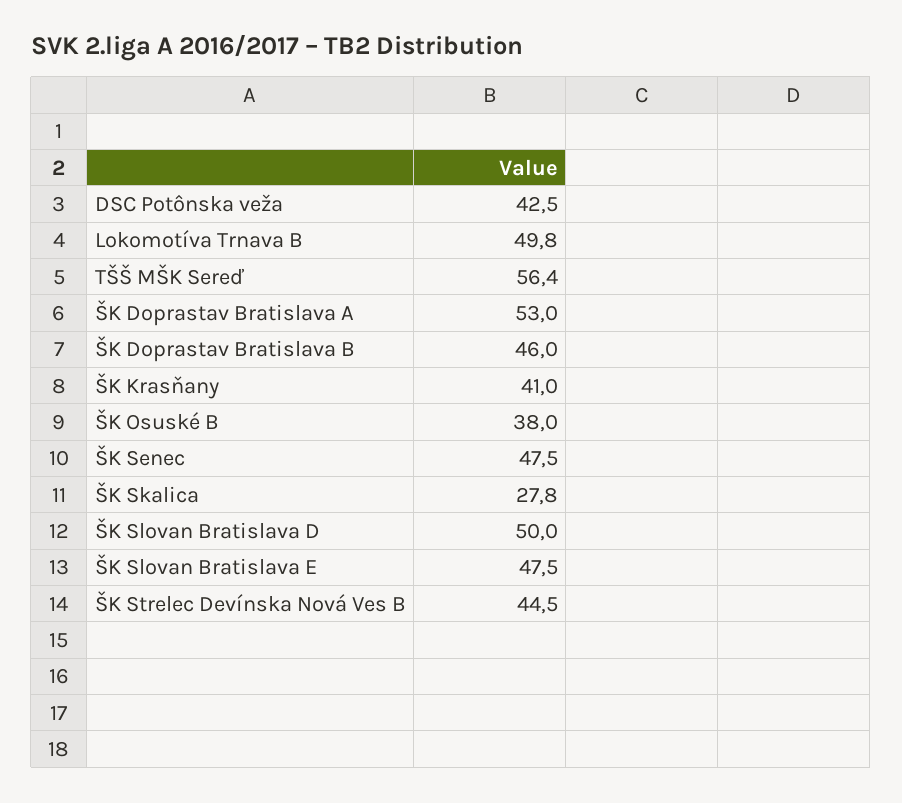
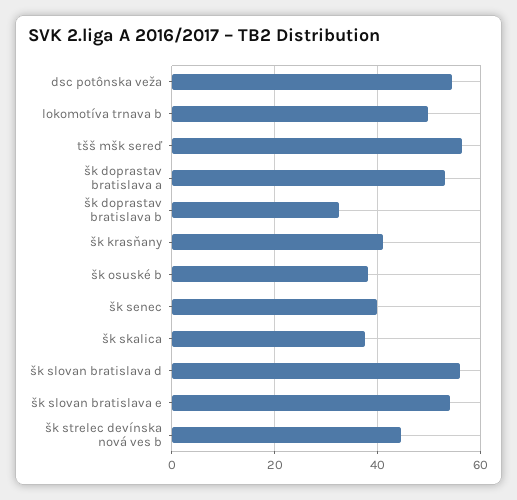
  {
-   "DSC Potônska veža": 42.5,
+   "DSC Potônska veža": 54,
    "Lokomotíva Trnava B": 49.8,
    "TŠŠ MŠK Sereď": 56.4,
    "ŠK Doprastav Bratislava A": 53,
-   "ŠK Doprastav Bratislava B": 46,
+   "ŠK Doprastav Bratislava B": 32,
    "ŠK Krasňany": 41,
    "ŠK Osuské B": 38,
-   "ŠK Senec": 47.5,
+   "ŠK Senec": 40,
-   "ŠK Skalica": 27.8,
+   "ŠK Skalica": 38,
-   "ŠK Slovan Bratislava D": 50,
+   "ŠK Slovan Bratislava D": 56,
-   "ŠK Slovan Bratislava E": 47.5,
+   "ŠK Slovan Bratislava E": 54,
    "ŠK Strelec Devínska Nová Ves B": 44.5
  }

